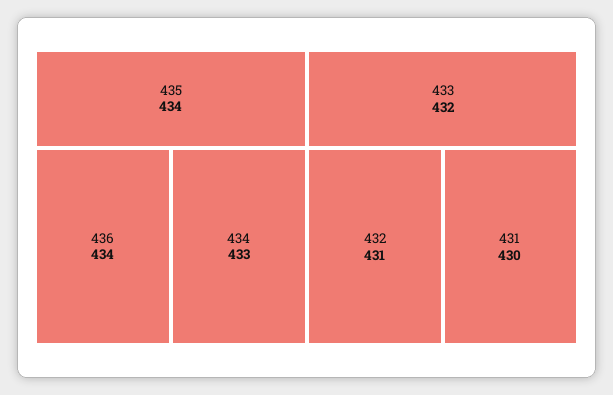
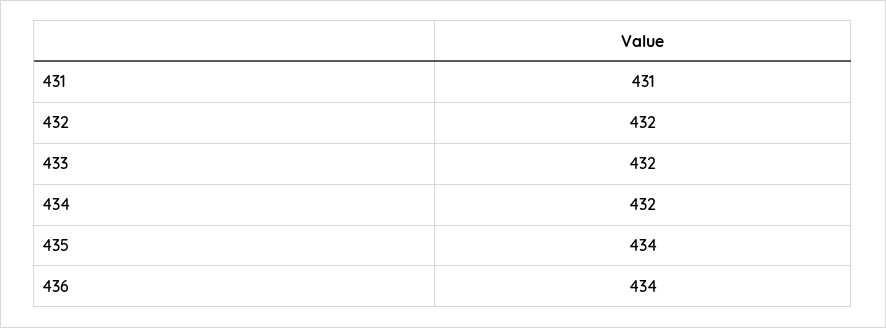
  {
    "435": 434,
    "436": 434,
-   "434": 433,
+   "434": 432,
    "433": 432,
-   "432": 431,
+   "432": 432,
-   "431": 430
+   "431": 431
  }

